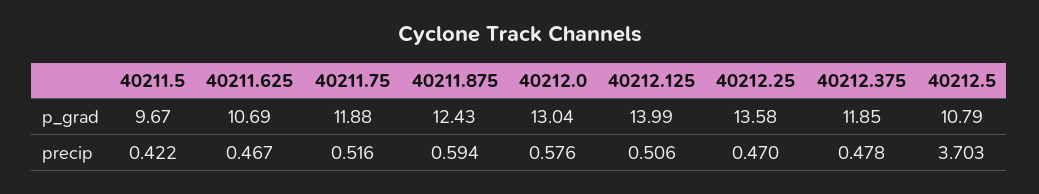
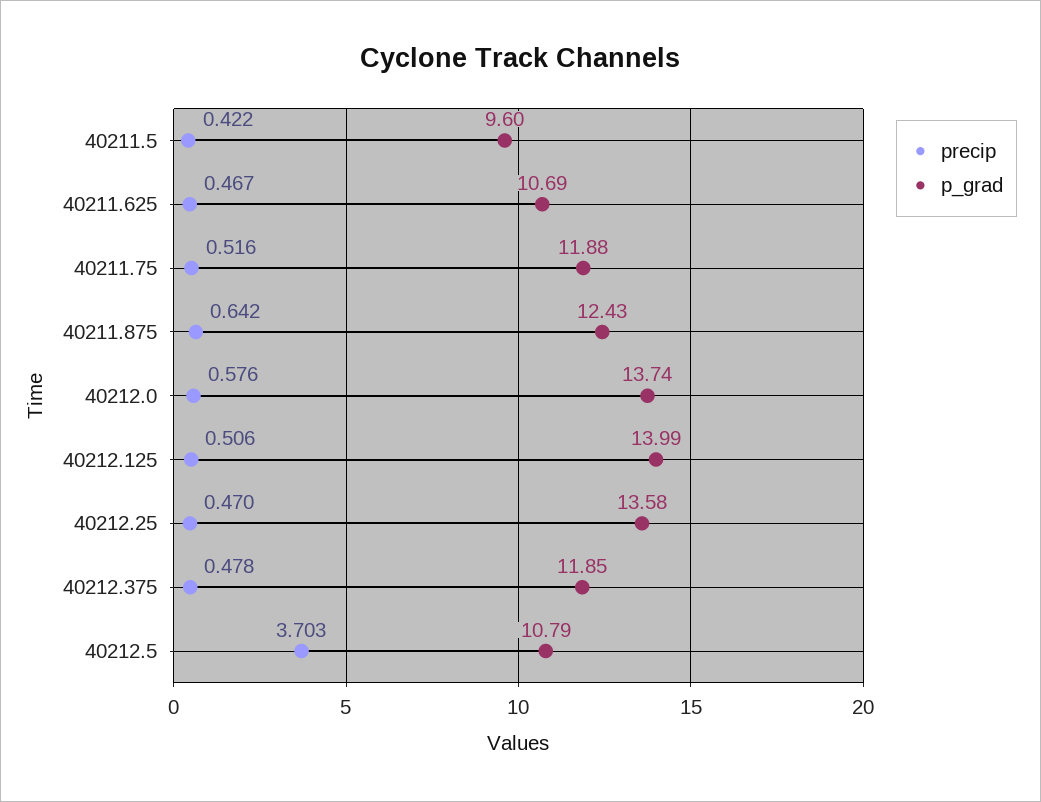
  {
    "p_grad": {
-     "40211.5": 9.67,
+     "40211.5": 9.6,
      "40211.625": 10.69,
      "40211.75": 11.88,
      "40211.875": 12.43,
-     "40212.0": 13.04,
+     "40212.0": 13.74,
      "40212.125": 13.99,
      "40212.25": 13.58,
      "40212.375": 11.85,
      "40212.5": 10.79
    },
    "precip": {
      "40211.5": 0.422,
      "40211.625": 0.467,
      "40211.75": 0.516,
-     "40211.875": 0.594,
+     "40211.875": 0.642,
      "40212.0": 0.576,
      "40212.125": 0.506,
      "40212.25": 0.47,
      "40212.375": 0.478,
      "40212.5": 3.703
    }
  }

